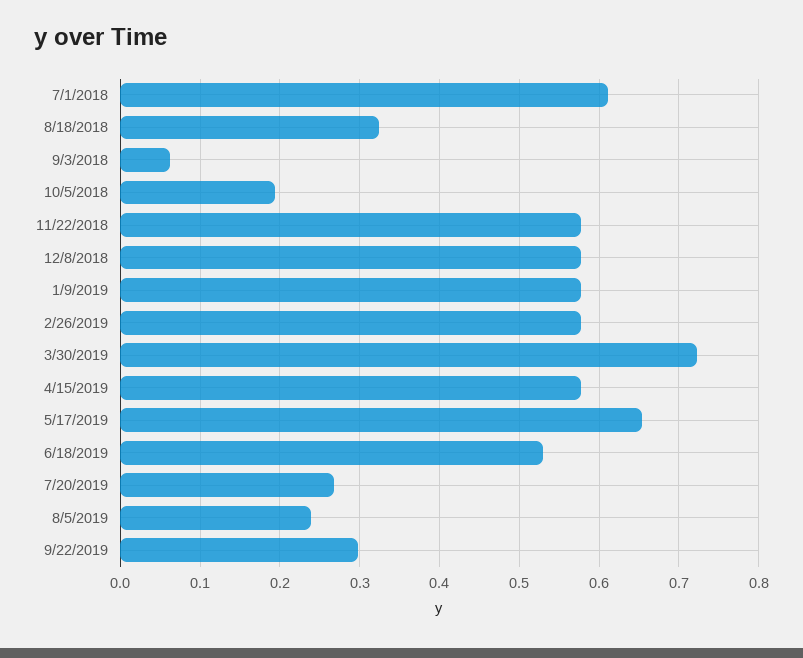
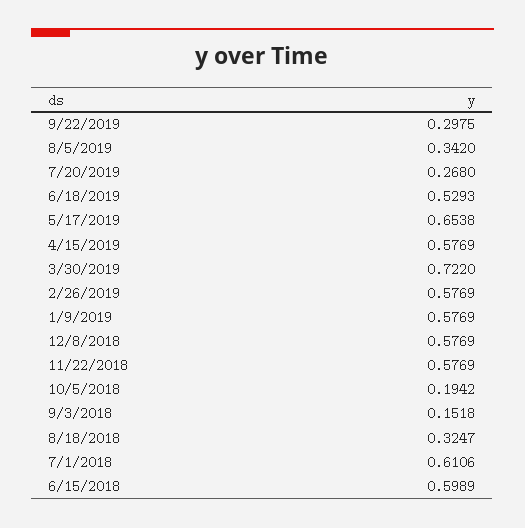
  {
    "7/1/2018": 0.6106,
    "8/18/2018": 0.3247,
-   "9/3/2018": 0.06,
+   "9/3/2018": 0.1518,
    "10/5/2018": 0.1942,
    "11/22/2018": 0.5769,
    "12/8/2018": 0.5769,
    "1/9/2019": 0.5769,
    "2/26/2019": 0.5769,
    "3/30/2019": 0.722,
    "4/15/2019": 0.5769,
    "5/17/2019": 0.6538,
    "6/18/2019": 0.5293,
    "7/20/2019": 0.268,
-   "8/5/2019": 0.24,
+   "8/5/2019": 0.342,
-   "9/22/2019": 0.2975
+   "9/22/2019": 0.2975,
+   "6/15/2018": 0.5989
  }

